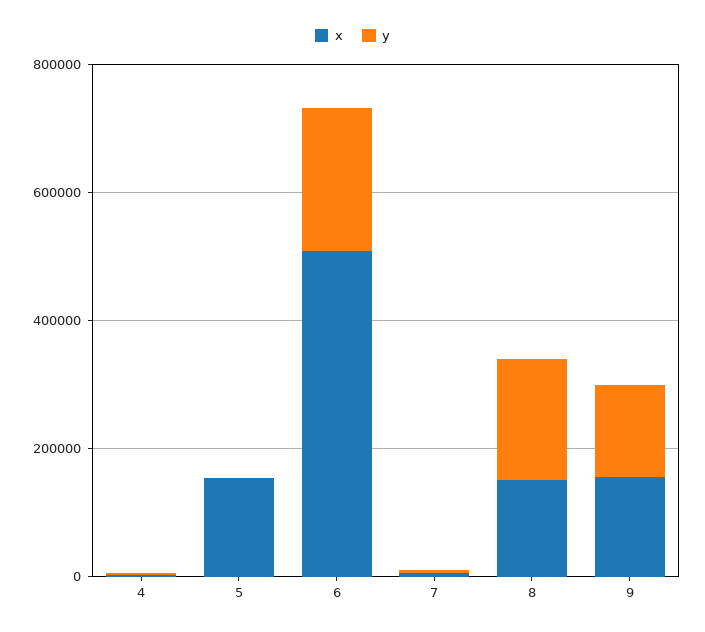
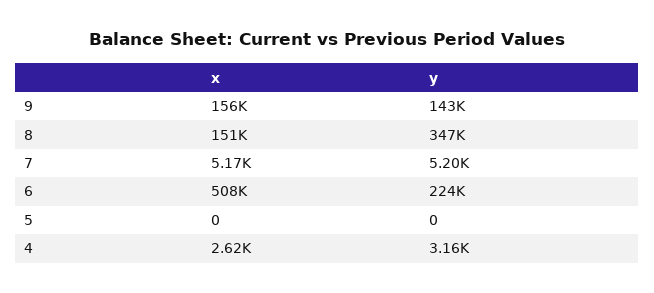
  {
    "x": {
      "4": 2620,
-     "5": 150000,
+     "5": 0,
      "6": 508000,
      "7": 5170,
      "8": 151000,
      "9": 156000
    },
    "y": {
      "4": 3160,
      "5": 0,
      "6": 224000,
      "7": 5200,
-     "8": 200000,
+     "8": 347000,
      "9": 143000
    }
  }

